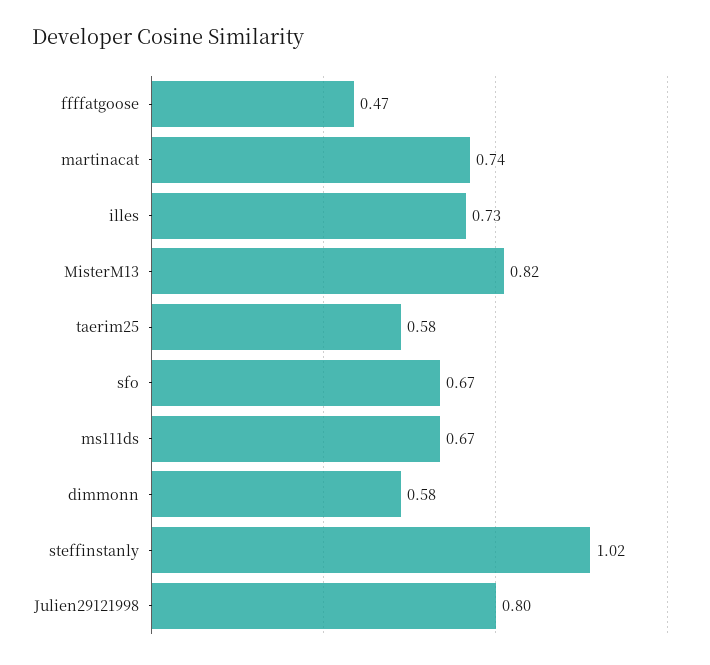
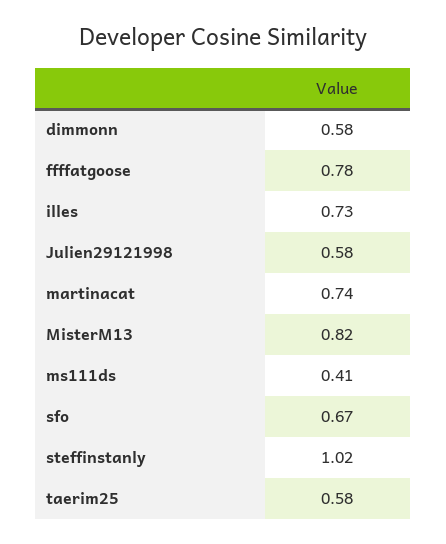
  {
-   "ffffatgoose": 0.47,
+   "ffffatgoose": 0.78,
    "martinacat": 0.74,
    "illes": 0.73,
    "MisterM13": 0.82,
    "taerim25": 0.58,
    "sfo": 0.67,
-   "ms111ds": 0.67,
+   "ms111ds": 0.41,
    "dimmonn": 0.58,
    "steffinstanly": 1.02,
-   "Julien29121998": 0.8
+   "Julien29121998": 0.58
  }

